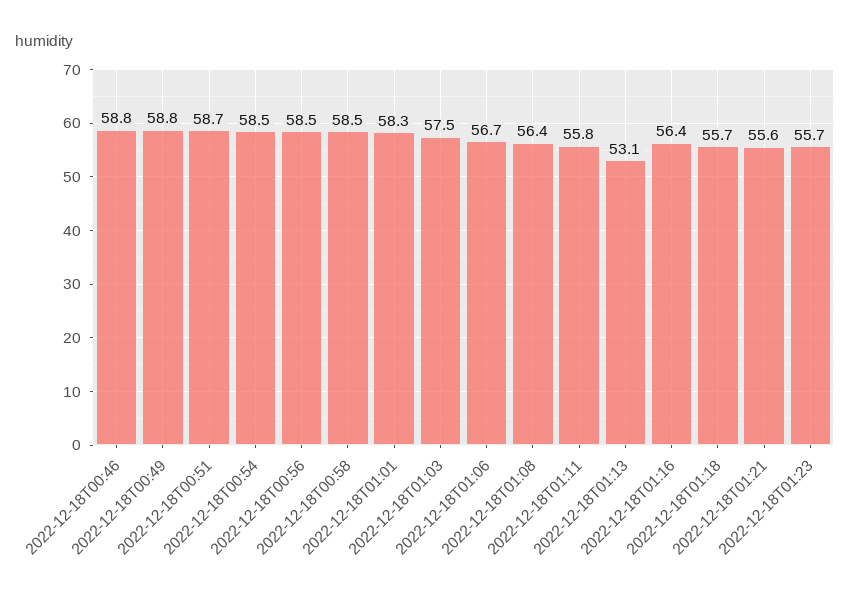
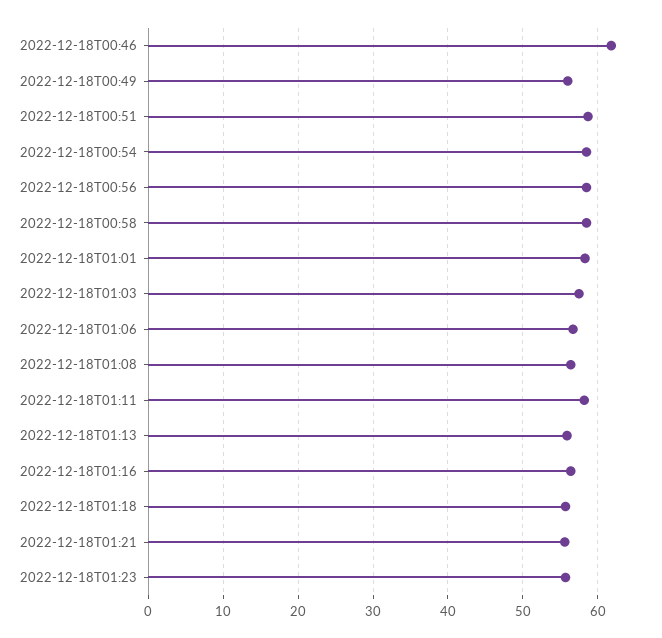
  {
-   "2022-12-18T00:46": 58.8,
+   "2022-12-18T00:46": 62,
-   "2022-12-18T00:49": 58.8,
+   "2022-12-18T00:49": 56,
    "2022-12-18T00:51": 58.7,
    "2022-12-18T00:54": 58.5,
    "2022-12-18T00:56": 58.5,
    "2022-12-18T00:58": 58.5,
    "2022-12-18T01:01": 58.3,
    "2022-12-18T01:03": 57.5,
    "2022-12-18T01:06": 56.7,
    "2022-12-18T01:08": 56.4,
-   "2022-12-18T01:11": 55.8,
+   "2022-12-18T01:11": 58,
-   "2022-12-18T01:13": 53.1,
+   "2022-12-18T01:13": 56,
    "2022-12-18T01:16": 56.4,
    "2022-12-18T01:18": 55.7,
    "2022-12-18T01:21": 55.6,
    "2022-12-18T01:23": 55.7
  }

